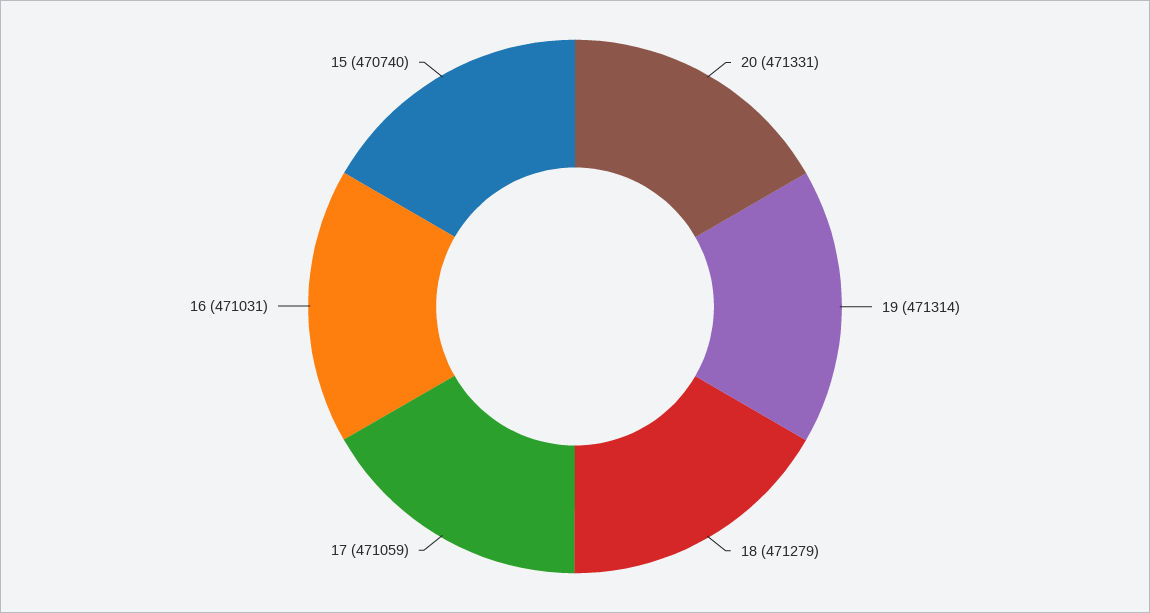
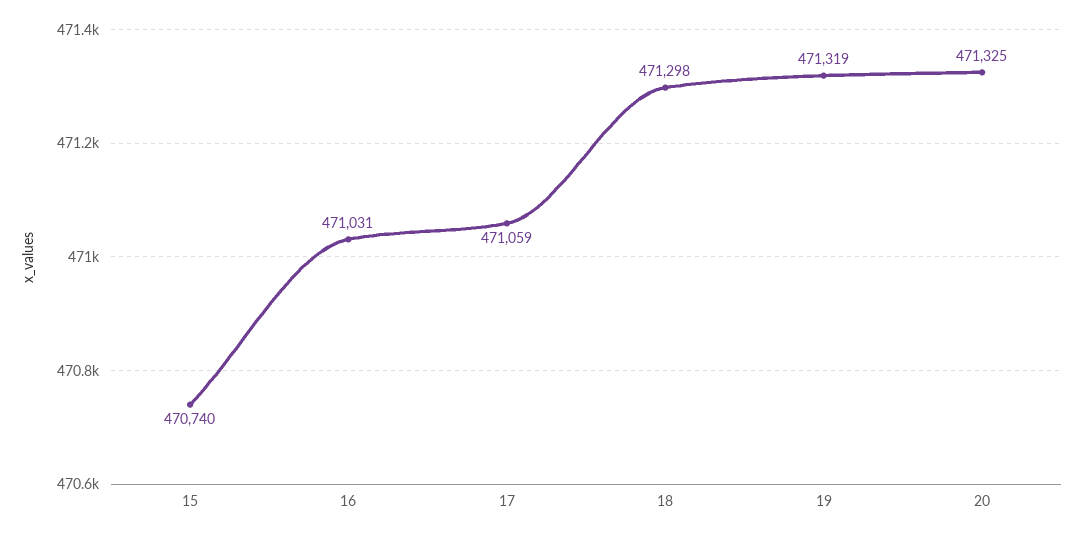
  {
-   "20": 471331,
+   "20": 471325,
-   "19": 471314,
+   "19": 471319,
-   "18": 471279,
+   "18": 471298,
    "17": 471059,
    "16": 471031,
    "15": 470740
  }

